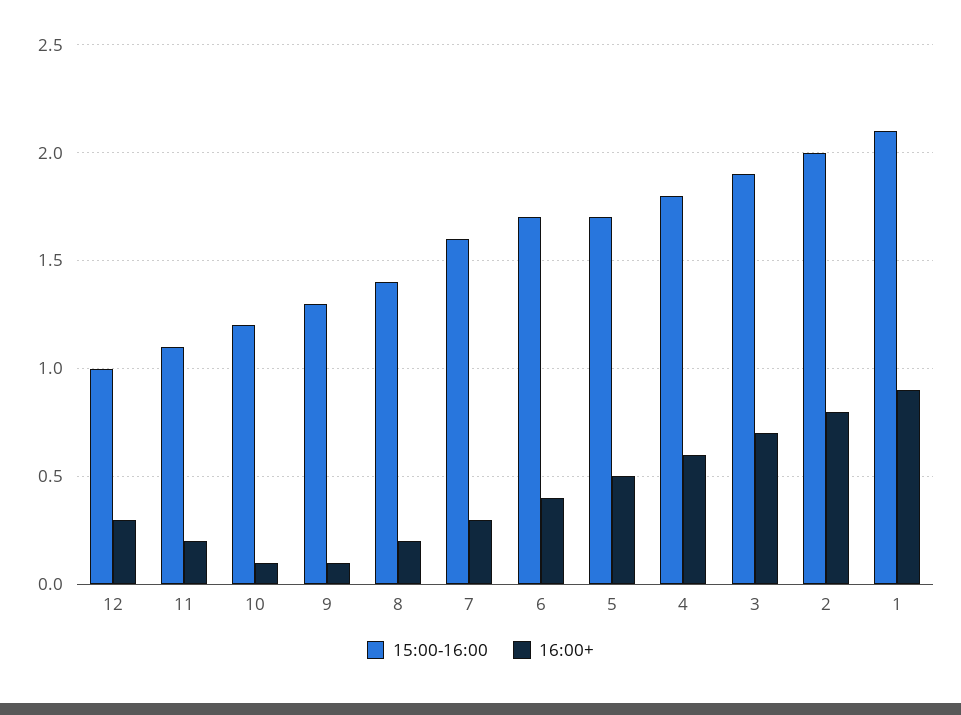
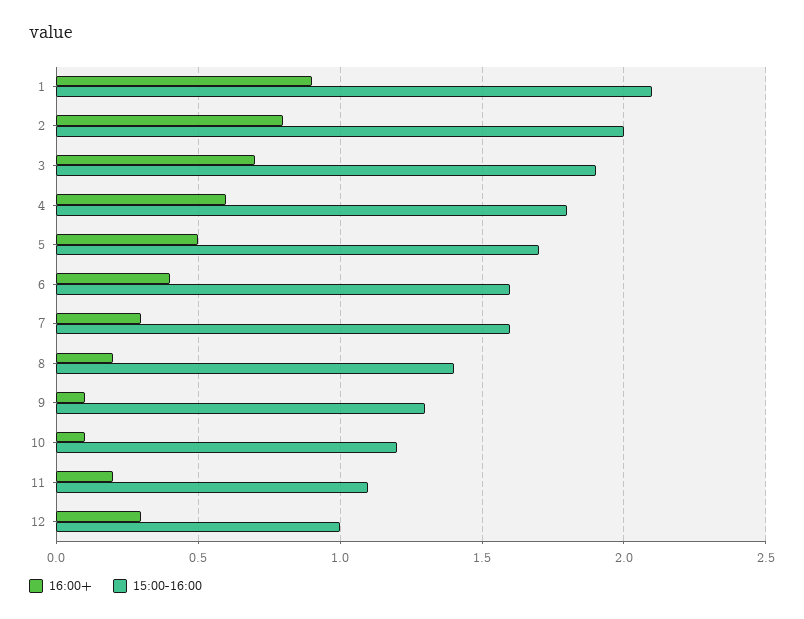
  {
    "15:00-16:00": {
      "12": 1,
      "11": 1.1,
      "10": 1.2,
      "9": 1.3,
      "8": 1.4,
      "7": 1.6,
-     "6": 1.7,
+     "6": 1.6,
      "5": 1.7,
      "4": 1.8,
      "3": 1.9,
      "2": 2,
      "1": 2.1
    },
    "16:00+": {
      "12": 0.3,
      "11": 0.2,
      "10": 0.1,
      "9": 0.1,
      "8": 0.2,
      "7": 0.3,
      "6": 0.4,
      "5": 0.5,
      "4": 0.6,
      "3": 0.7,
      "2": 0.8,
      "1": 0.9
    }
  }

